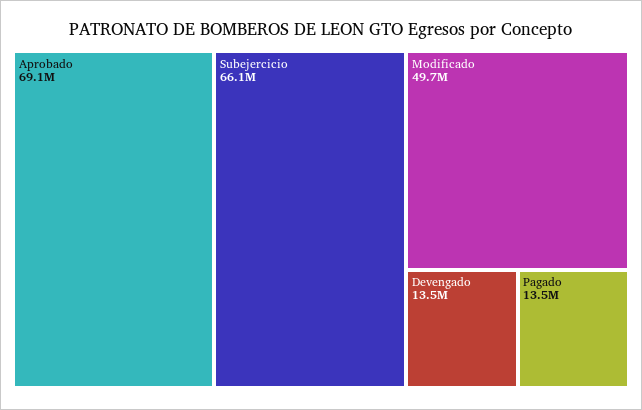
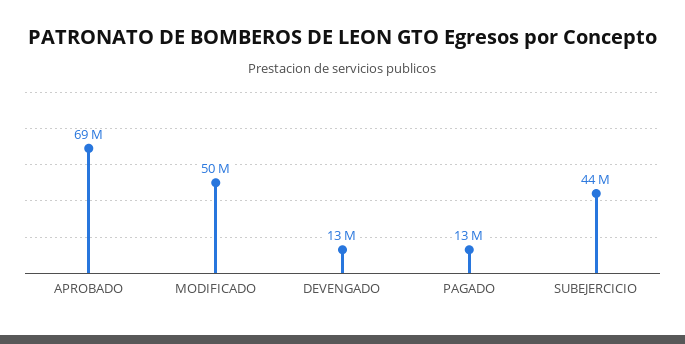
  {
    "Aprobado": 69100000,
-   "Subejercicio": 66100000,
+   "Subejercicio": 44000000,
    "Modificado": 49700000,
    "Devengado": 13500000,
    "Pagado": 13500000
  }

